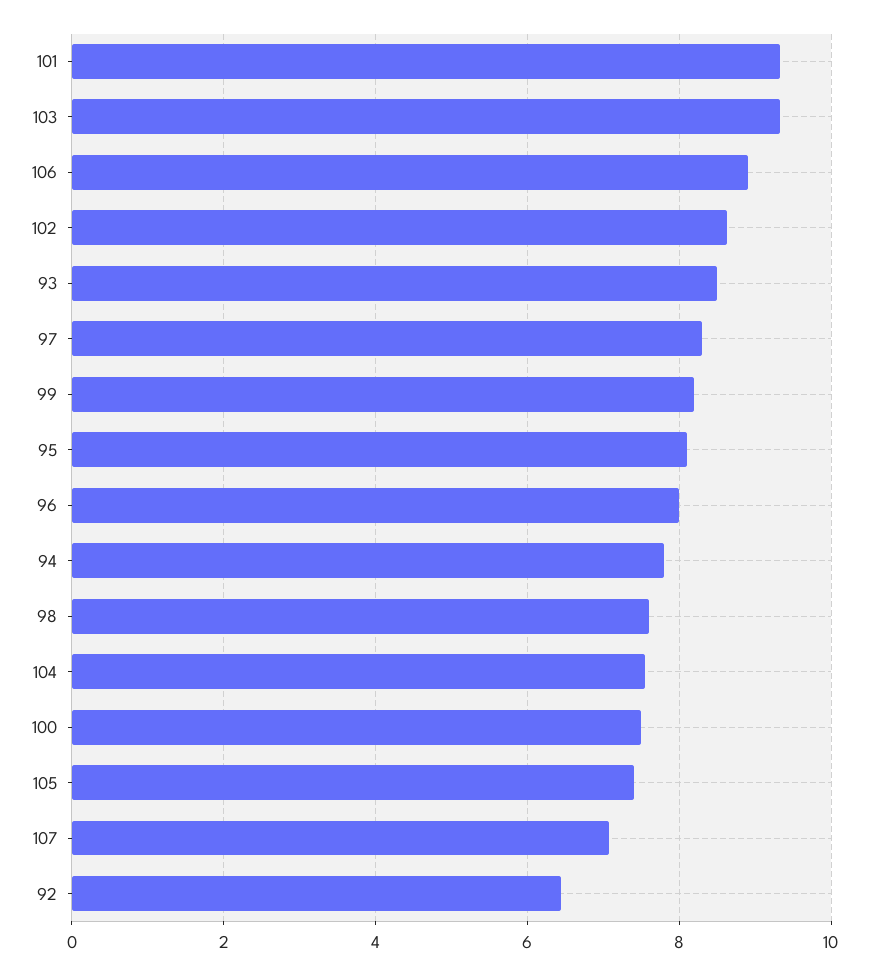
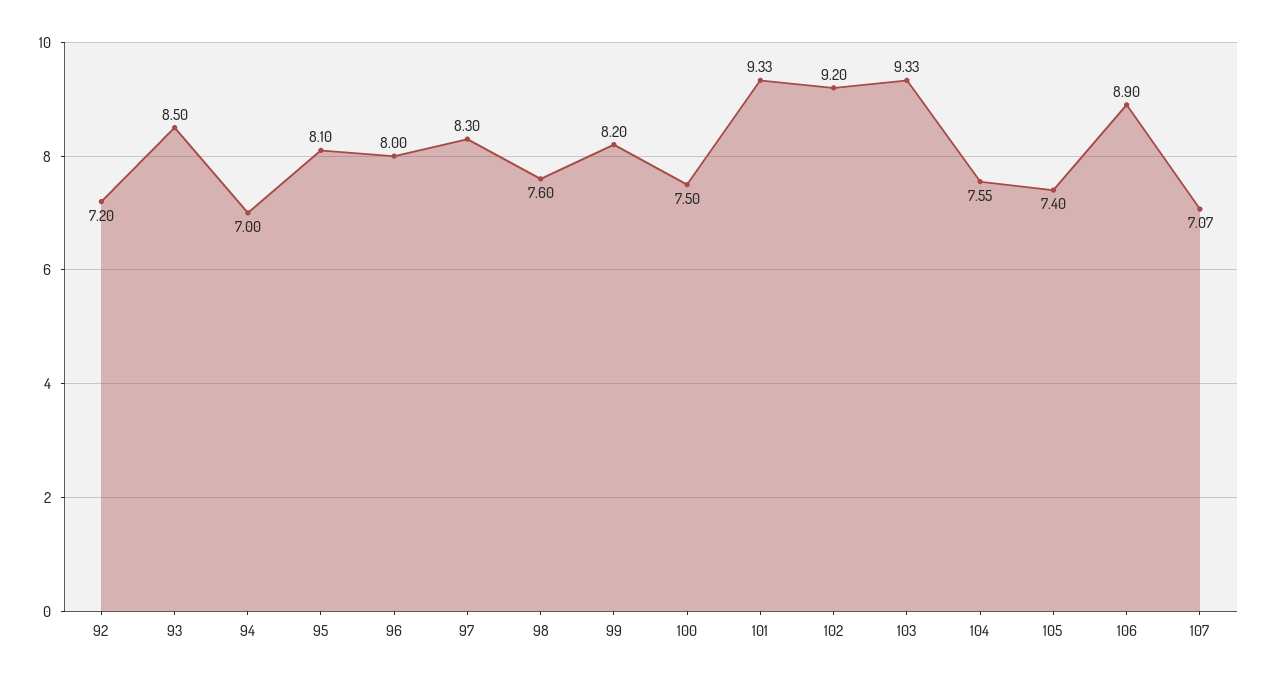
  {
    "101": 9.33,
    "103": 9.33,
    "106": 8.9,
-   "102": 8.6,
+   "102": 9.2,
    "93": 8.5,
    "97": 8.3,
    "99": 8.2,
    "95": 8.1,
    "96": 8,
-   "94": 7.8,
+   "94": 7,
    "98": 7.6,
    "104": 7.55,
    "100": 7.5,
    "105": 7.4,
    "107": 7.07,
-   "92": 6.4
+   "92": 7.2
  }

